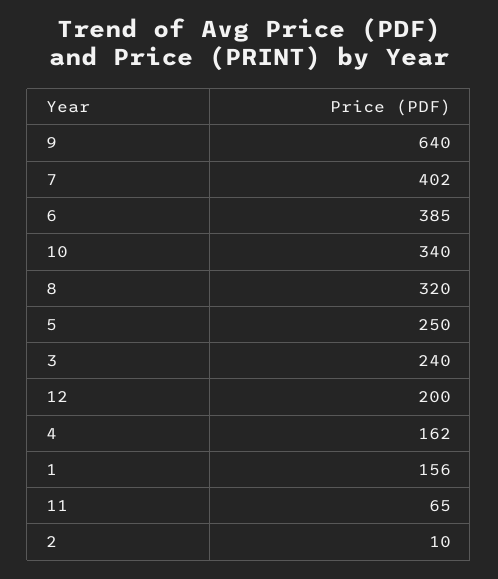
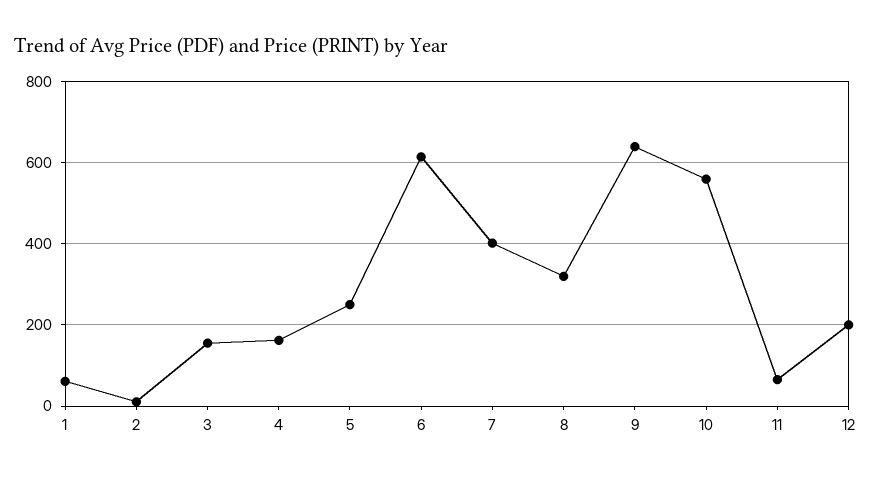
  {
    "9": 640,
    "7": 402,
-   "6": 385,
+   "6": 620,
-   "10": 340,
+   "10": 560,
    "8": 320,
    "5": 250,
-   "3": 240,
+   "3": 160,
    "12": 200,
    "4": 162,
-   "1": 156,
+   "1": 60,
    "11": 65,
    "2": 10
  }

